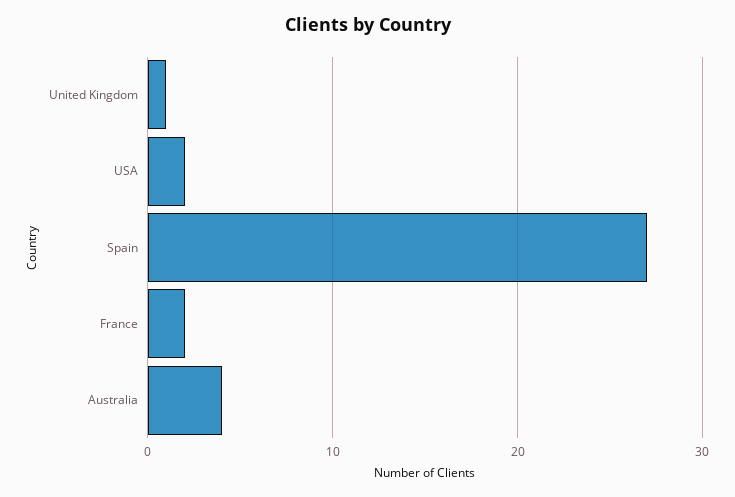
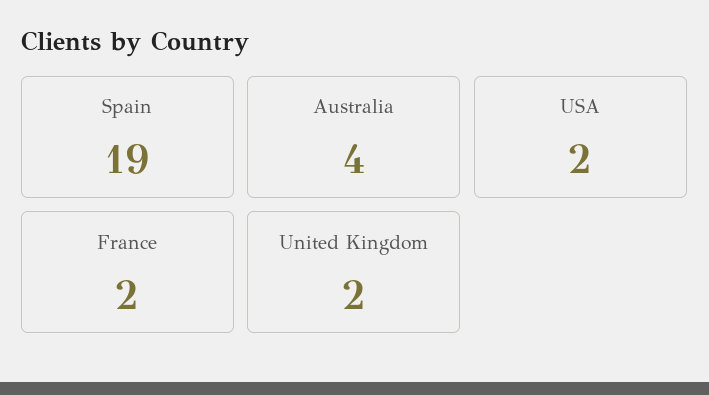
  {
-   "United Kingdom": 1,
+   "United Kingdom": 2,
    "USA": 2,
-   "Spain": 27,
+   "Spain": 19,
    "France": 2,
    "Australia": 4
  }

